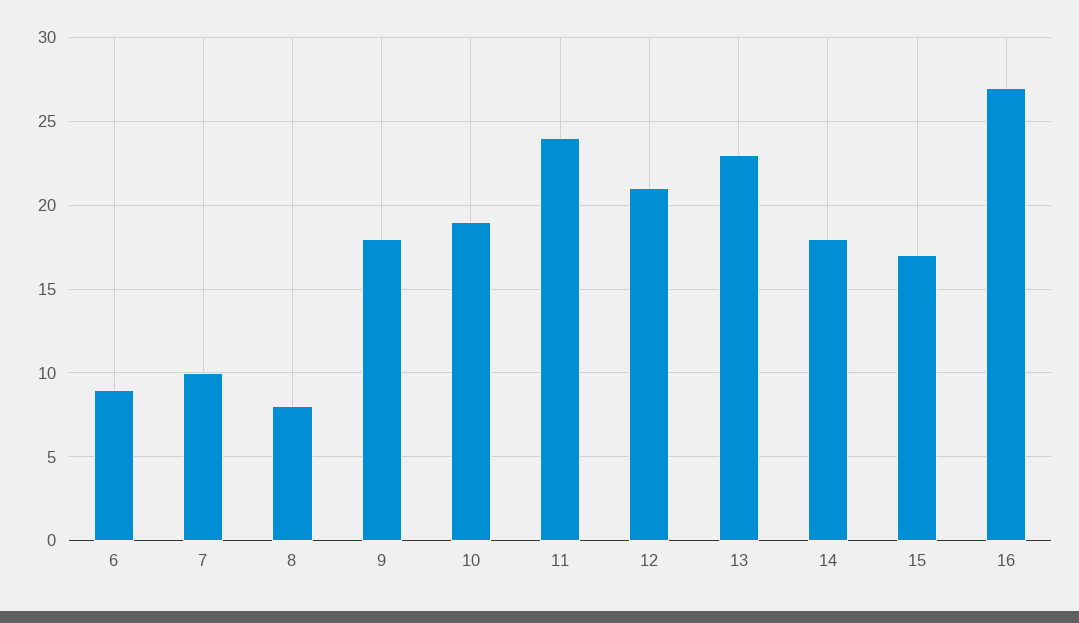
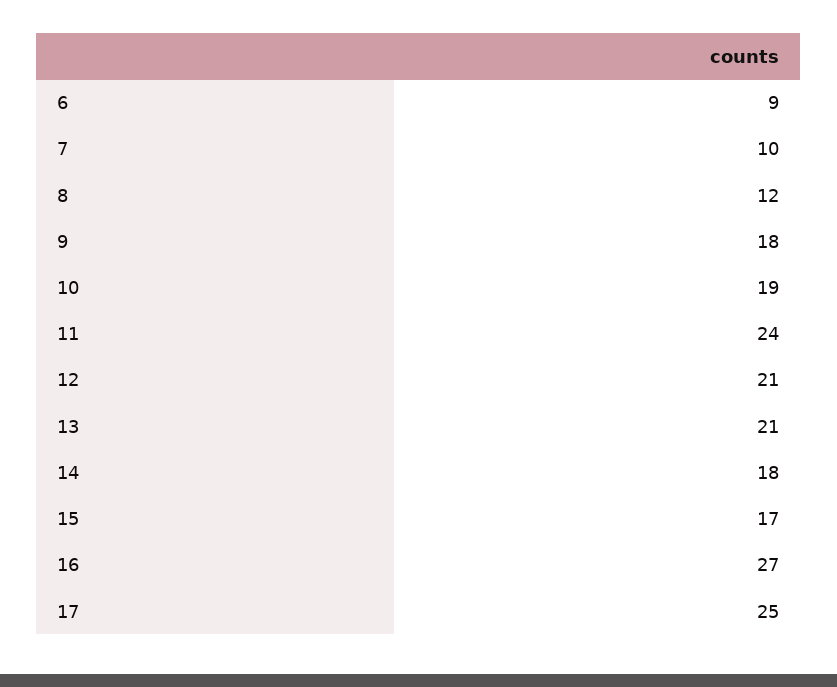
  {
    "6": 9,
    "7": 10,
-   "8": 8,
+   "8": 12,
    "9": 18,
    "10": 19,
    "11": 24,
    "12": 21,
-   "13": 23,
+   "13": 21,
    "14": 18,
    "15": 17,
-   "16": 27
+   "16": 27,
+   "17": 25
  }

